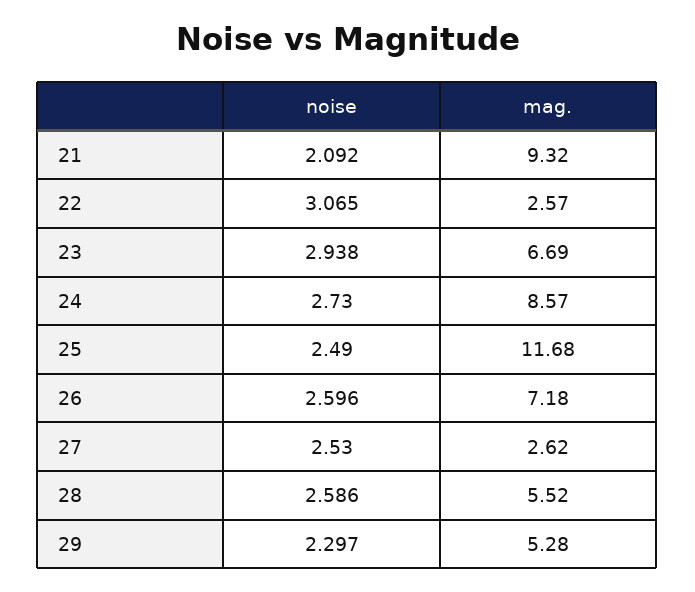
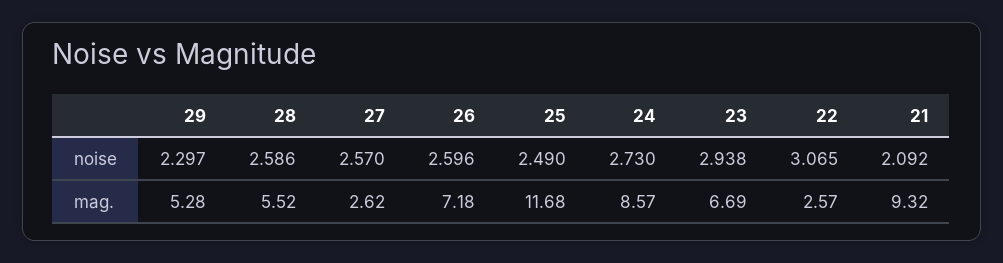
  {
    "noise": {
      "21": 2.092,
      "22": 3.065,
      "23": 2.938,
      "24": 2.73,
      "25": 2.49,
      "26": 2.596,
-     "27": 2.53,
+     "27": 2.57,
      "28": 2.586,
      "29": 2.297
    },
    "mag.": {
      "21": 9.32,
      "22": 2.57,
      "23": 6.69,
      "24": 8.57,
      "25": 11.68,
      "26": 7.18,
      "27": 2.62,
      "28": 5.52,
      "29": 5.28
    }
  }

